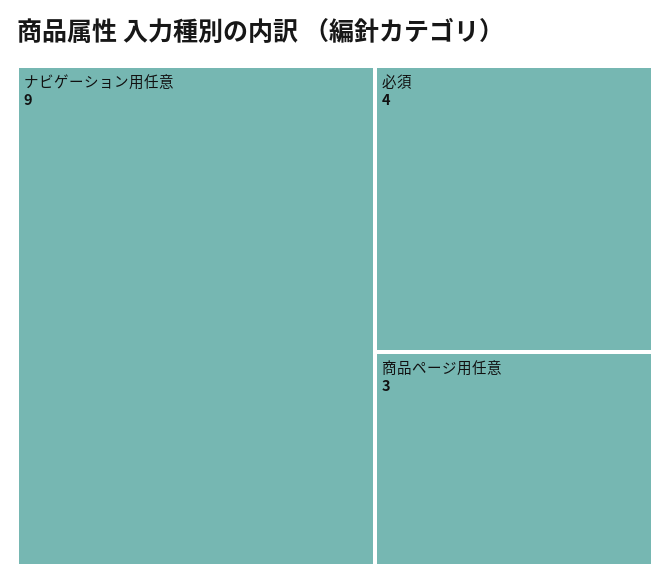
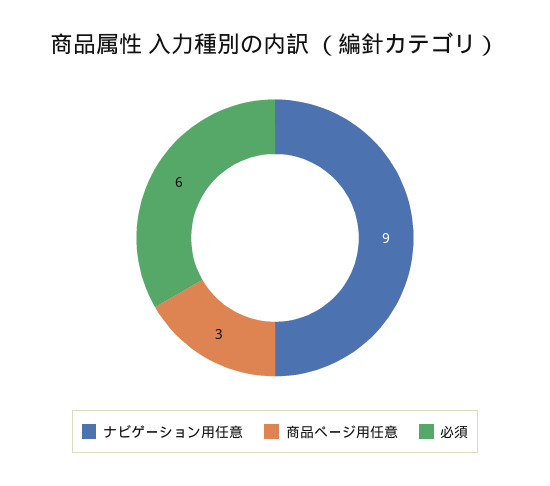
  {
    "ナビゲーション用任意": 9,
-   "必須": 4,
+   "必須": 6,
    "商品ページ用任意": 3
  }

